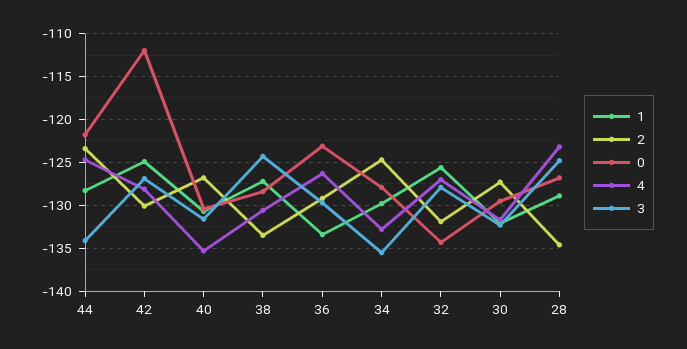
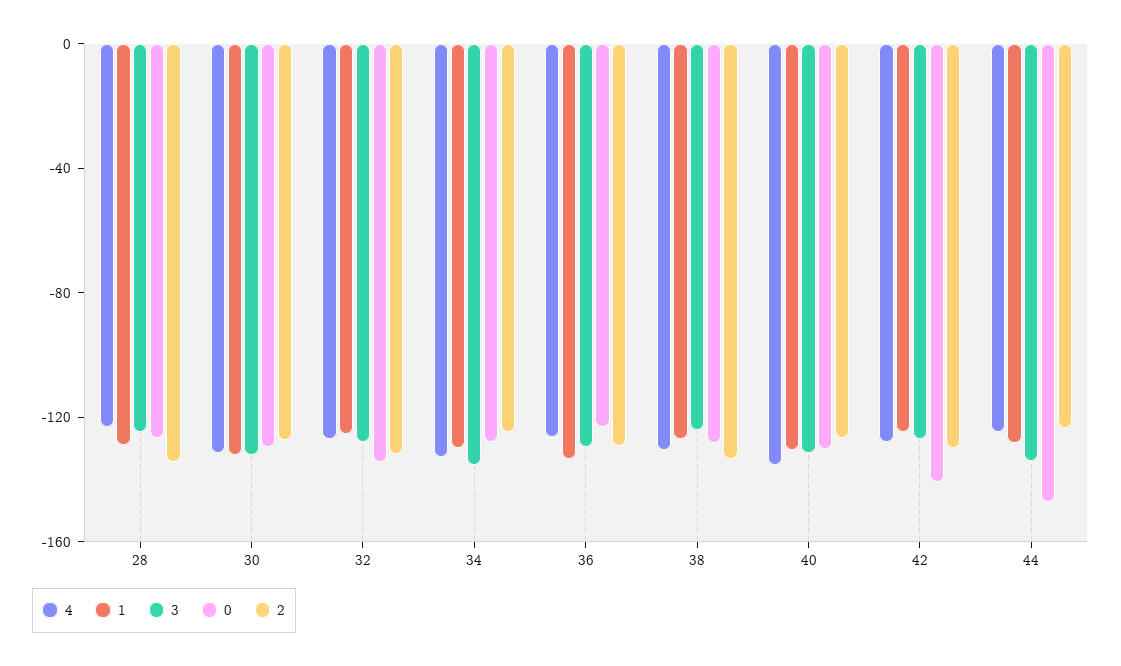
  {
    "1": {
      "44": -128,
      "42": -125,
      "40": -131,
      "38": -127,
      "36": -133,
      "34": -130,
      "32": -126,
      "30": -132,
      "28": -129
    },
    "2": {
      "44": -123,
      "42": -130,
      "40": -127,
      "38": -134,
      "36": -129,
      "34": -125,
      "32": -132,
      "30": -127,
      "28": -135
    },
    "0": {
-     "44": -122,
+     "44": -150,
-     "42": -112,
+     "42": -140,
      "40": -130,
      "38": -128,
      "36": -123,
      "34": -128,
      "32": -134,
      "30": -130,
      "28": -127
    },
    "4": {
      "44": -125,
      "42": -128,
      "40": -135,
      "38": -131,
      "36": -126,
      "34": -133,
      "32": -127,
      "30": -132,
      "28": -123
    },
    "3": {
      "44": -134,
      "42": -127,
      "40": -132,
      "38": -124,
      "36": -130,
      "34": -136,
      "32": -128,
      "30": -132,
      "28": -125
    }
  }

